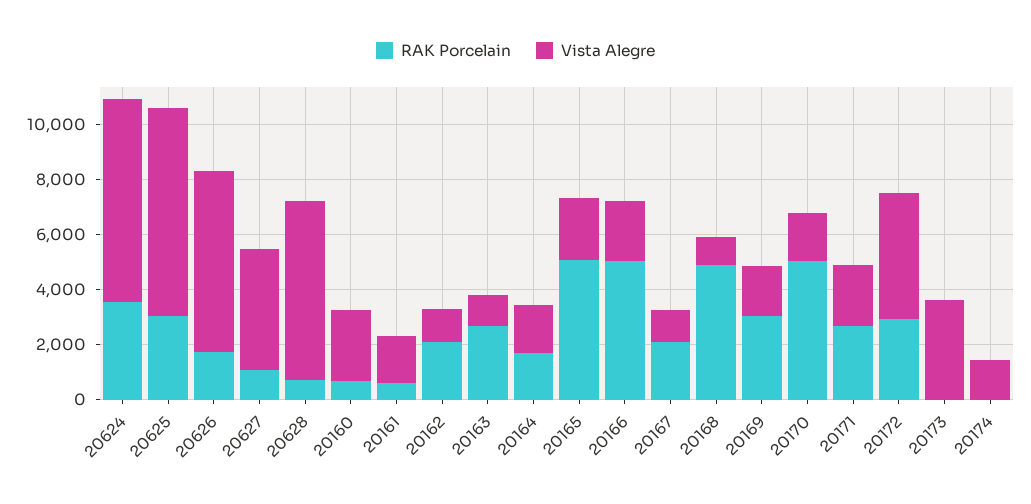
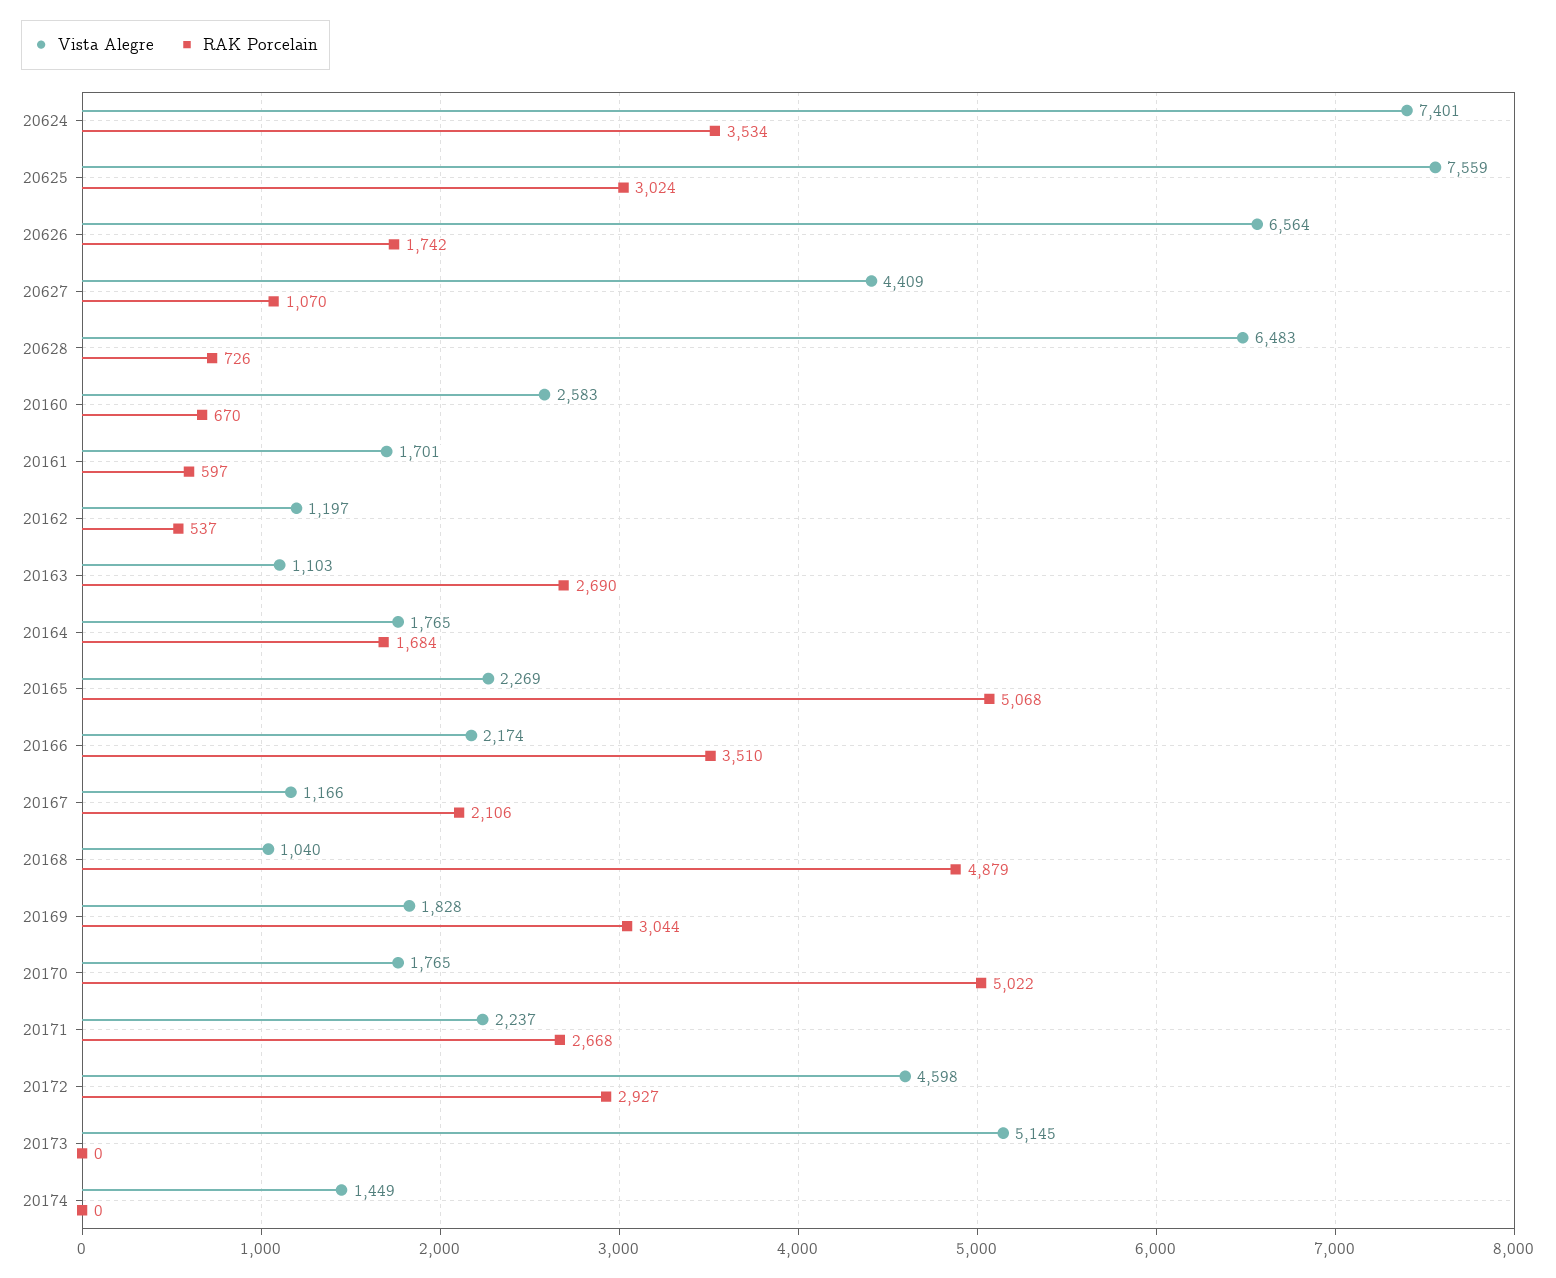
  {
    "RAK Porcelain": {
      "20624": 3534,
      "20625": 3024,
      "20626": 1742,
      "20627": 1070,
      "20628": 726,
      "20160": 670,
      "20161": 597,
-     "20162": 2000,
+     "20162": 537,
      "20163": 2690,
      "20164": 1684,
      "20165": 5068,
-     "20166": 5000,
+     "20166": 3510,
      "20167": 2106,
      "20168": 4879,
      "20169": 3044,
      "20170": 5022,
      "20171": 2668,
      "20172": 2927,
      "20173": 0,
      "20174": 0
    },
    "Vista Alegre": {
      "20624": 7401,
      "20625": 7559,
      "20626": 6564,
      "20627": 4409,
      "20628": 6483,
      "20160": 2583,
      "20161": 1701,
      "20162": 1197,
      "20163": 1103,
      "20164": 1765,
      "20165": 2269,
      "20166": 2174,
      "20167": 1166,
      "20168": 1040,
      "20169": 1828,
      "20170": 1765,
      "20171": 2237,
      "20172": 4598,
-     "20173": 3500,
+     "20173": 5145,
      "20174": 1449
    }
  }

